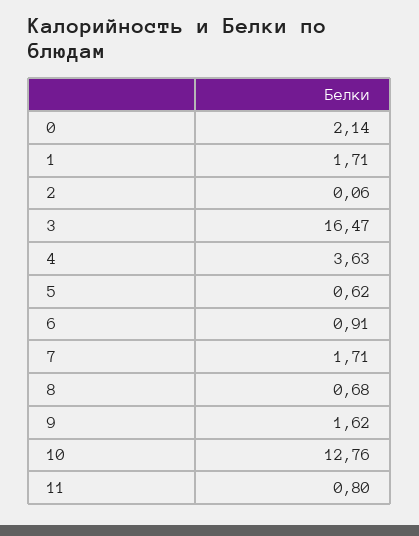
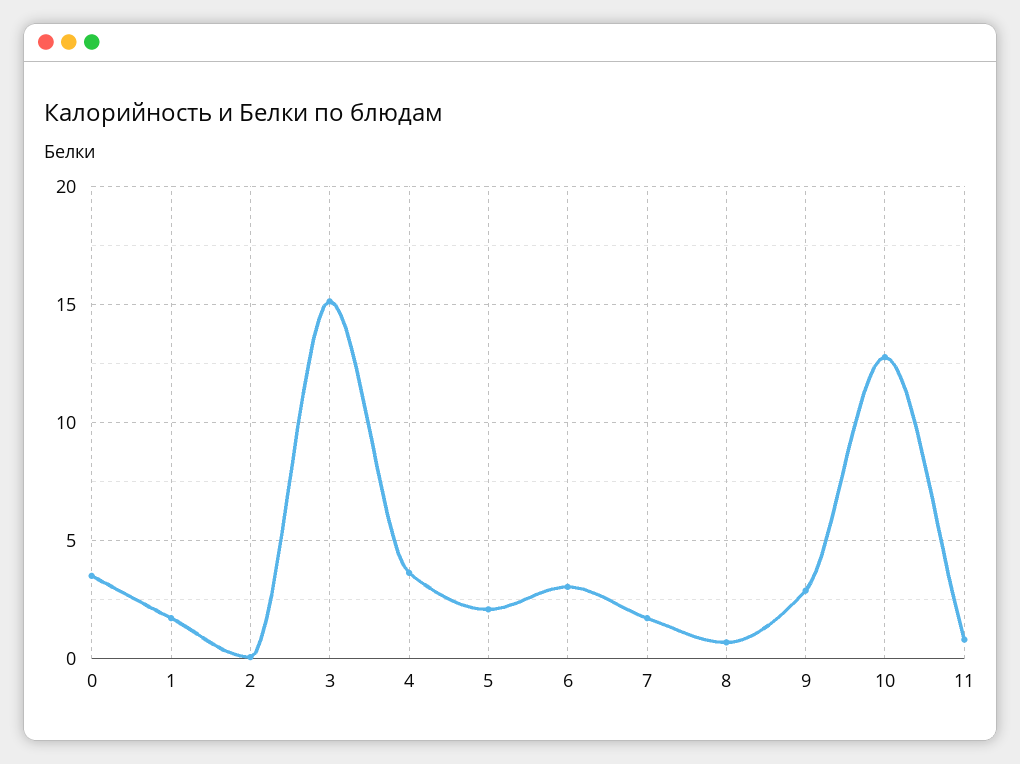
  {
-   "0": 2.14,
+   "0": 3.5,
    "1": 1.71,
    "2": 0.06,
-   "3": 16.47,
+   "3": 15,
    "4": 3.63,
-   "5": 0.62,
+   "5": 2,
-   "6": 0.91,
+   "6": 3,
    "7": 1.71,
    "8": 0.68,
-   "9": 1.62,
+   "9": 3,
    "10": 12.76,
    "11": 0.8
  }

